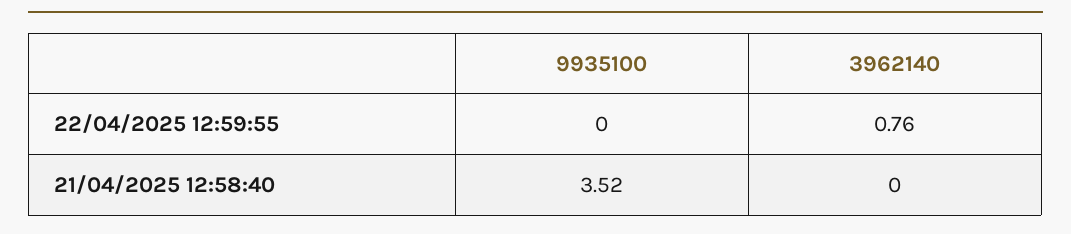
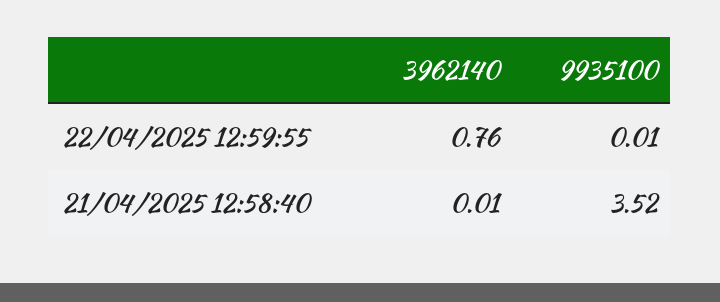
  {
    "9935100": {
-     "22/04/2025 12:59:55": 0,
+     "22/04/2025 12:59:55": 0.01,
      "21/04/2025 12:58:40": 3.52
    },
    "3962140": {
      "22/04/2025 12:59:55": 0.76,
-     "21/04/2025 12:58:40": 0
+     "21/04/2025 12:58:40": 0.01
    }
  }

